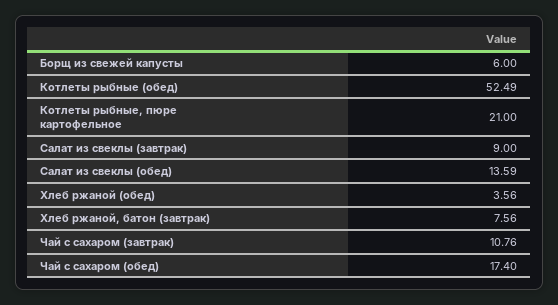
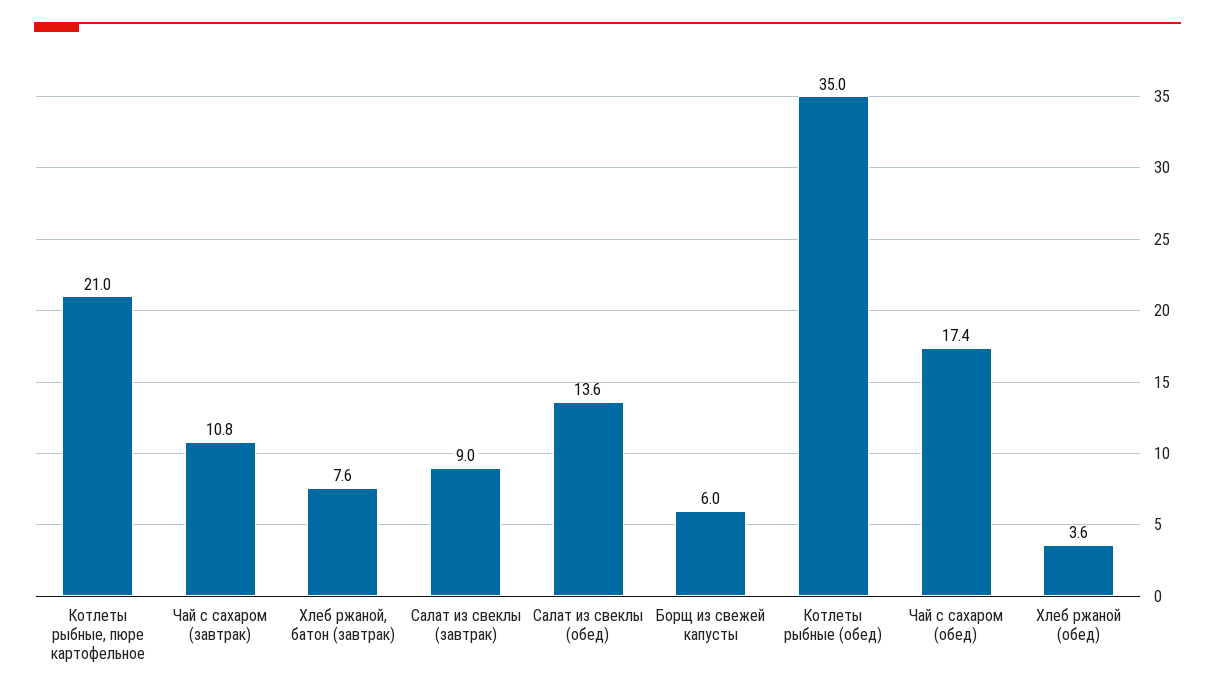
  {
    "Борщ из свежей капусты": 6,
-   "Котлеты рыбные (обед)": 52.49,
+   "Котлеты рыбные (обед)": 35,
    "Котлеты рыбные, пюре картофельное": 21,
    "Салат из свеклы (завтрак)": 9,
    "Салат из свеклы (обед)": 13.59,
    "Хлеб ржаной (обед)": 3.56,
    "Хлеб ржаной, батон (завтрак)": 7.56,
    "Чай с сахаром (завтрак)": 10.76,
    "Чай с сахаром (обед)": 17.4
  }

